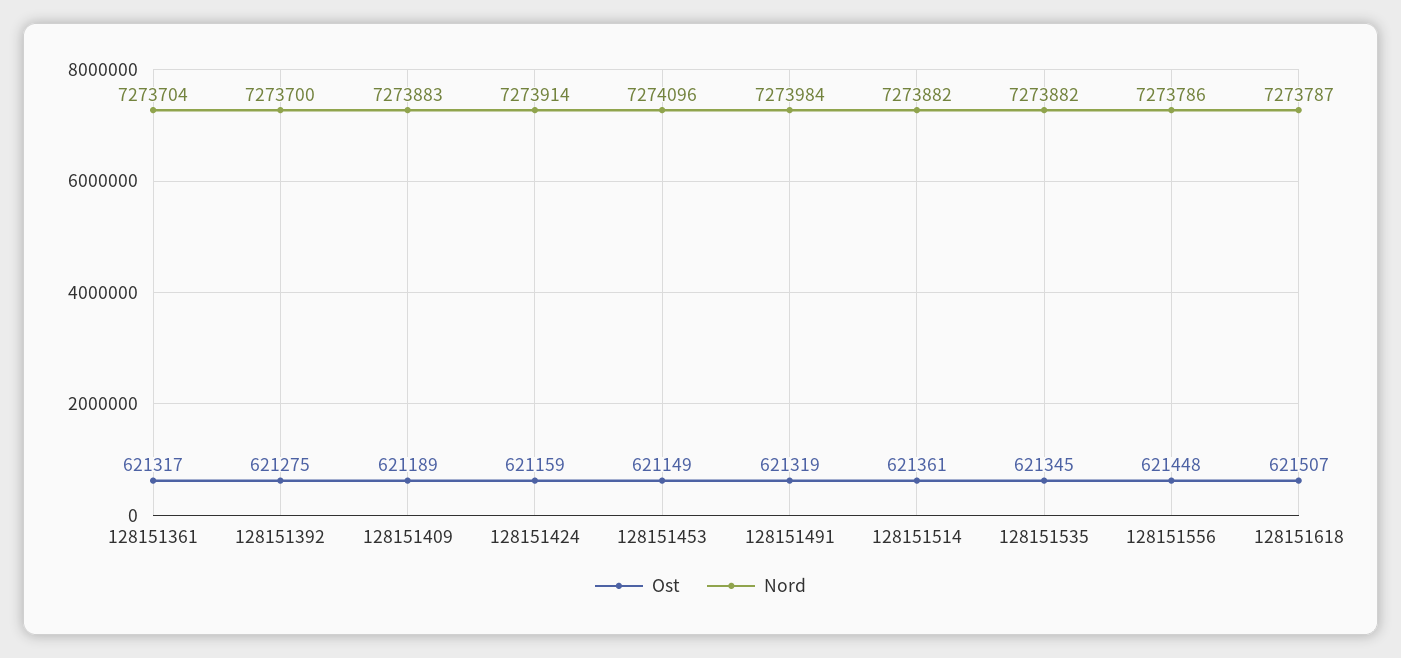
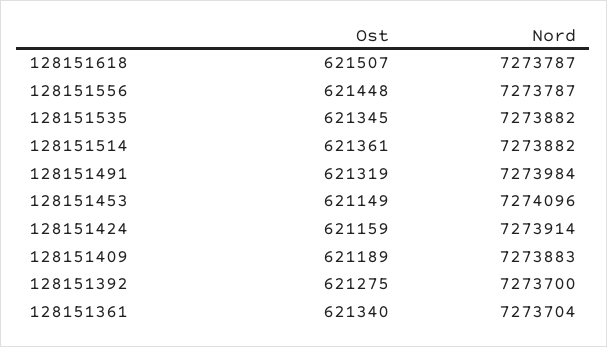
  {
    "Ost": {
-     "128151361": 621317,
+     "128151361": 621340,
      "128151392": 621275,
      "128151409": 621189,
      "128151424": 621159,
      "128151453": 621149,
      "128151491": 621319,
      "128151514": 621361,
      "128151535": 621345,
      "128151556": 621448,
      "128151618": 621507
    },
    "Nord": {
      "128151361": 7273704,
      "128151392": 7273700,
      "128151409": 7273883,
      "128151424": 7273914,
      "128151453": 7274096,
      "128151491": 7273984,
      "128151514": 7273882,
      "128151535": 7273882,
-     "128151556": 7273786,
+     "128151556": 7273787,
      "128151618": 7273787
    }
  }

